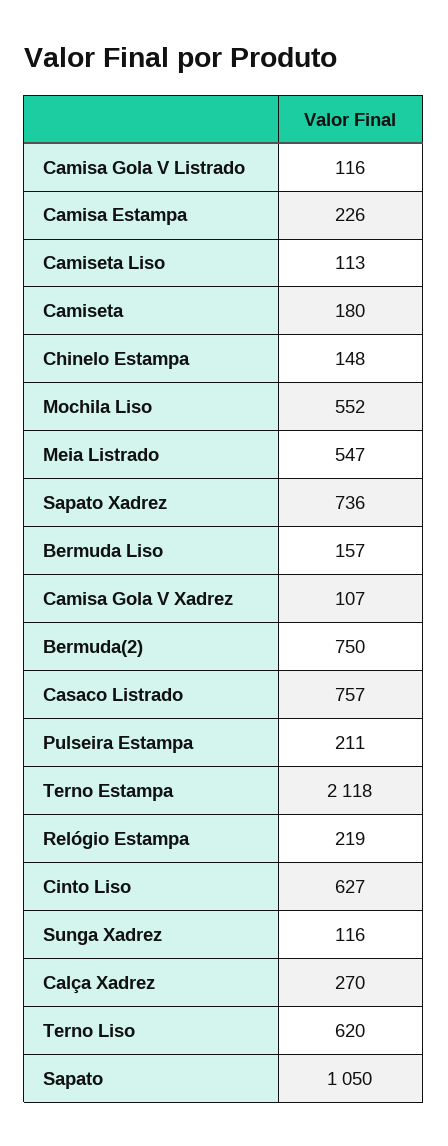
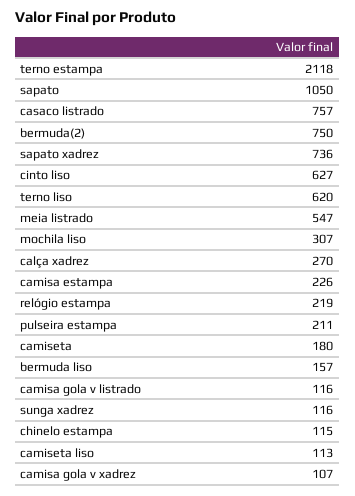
  {
    "Camisa Gola V Listrado": 116,
    "Camisa Estampa": 226,
    "Camiseta Liso": 113,
    "Camiseta": 180,
-   "Chinelo Estampa": 148,
+   "Chinelo Estampa": 115,
-   "Mochila Liso": 552,
+   "Mochila Liso": 307,
    "Meia Listrado": 547,
    "Sapato Xadrez": 736,
    "Bermuda Liso": 157,
    "Camisa Gola V Xadrez": 107,
    "Bermuda(2)": 750,
    "Casaco Listrado": 757,
    "Pulseira Estampa": 211,
    "Terno Estampa": 2118,
    "Relógio Estampa": 219,
    "Cinto Liso": 627,
    "Sunga Xadrez": 116,
    "Calça Xadrez": 270,
    "Terno Liso": 620,
    "Sapato": 1050
  }

